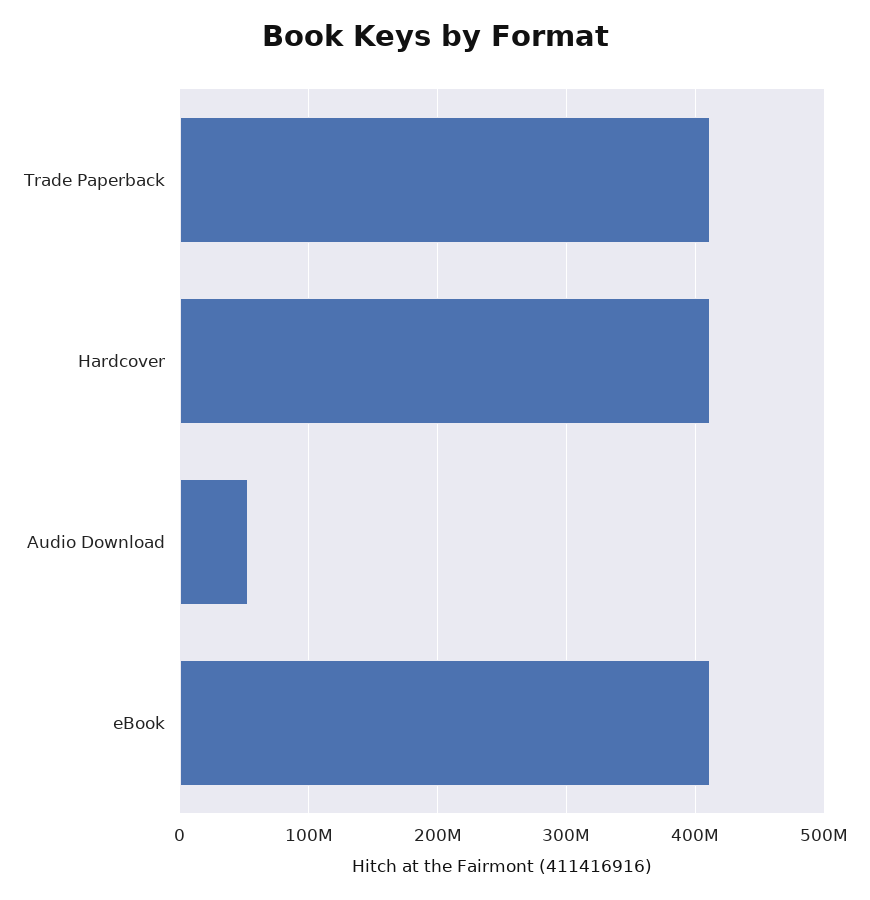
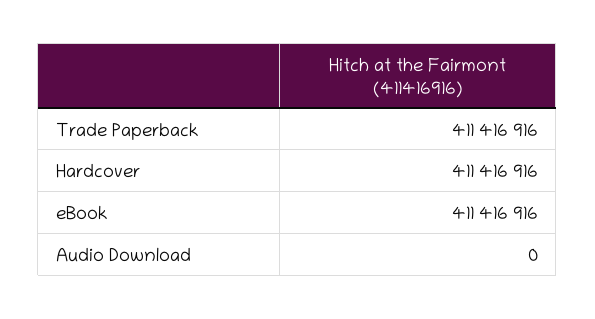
  {
    "Trade Paperback": 411416916,
    "Hardcover": 411416916,
-   "Audio Download": 50000000,
+   "Audio Download": 0,
    "eBook": 411416916
  }

